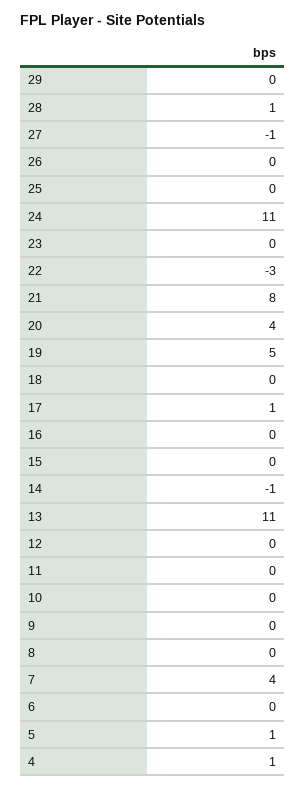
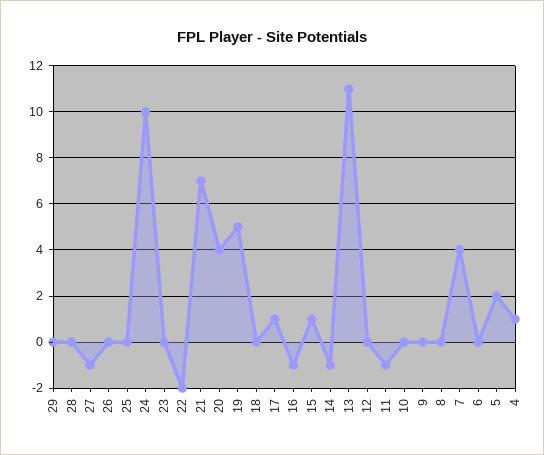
  {
    "29": 0,
-   "28": 1,
+   "28": 0,
    "27": -1,
    "26": 0,
    "25": 0,
-   "24": 11,
+   "24": 10,
    "23": 0,
-   "22": -3,
+   "22": -2,
-   "21": 8,
+   "21": 7,
    "20": 4,
    "19": 5,
    "18": 0,
    "17": 1,
-   "16": 0,
+   "16": -1,
-   "15": 0,
+   "15": 1,
    "14": -1,
    "13": 11,
    "12": 0,
-   "11": 0,
+   "11": -1,
    "10": 0,
    "9": 0,
    "8": 0,
    "7": 4,
    "6": 0,
-   "5": 1,
+   "5": 2,
    "4": 1
  }

